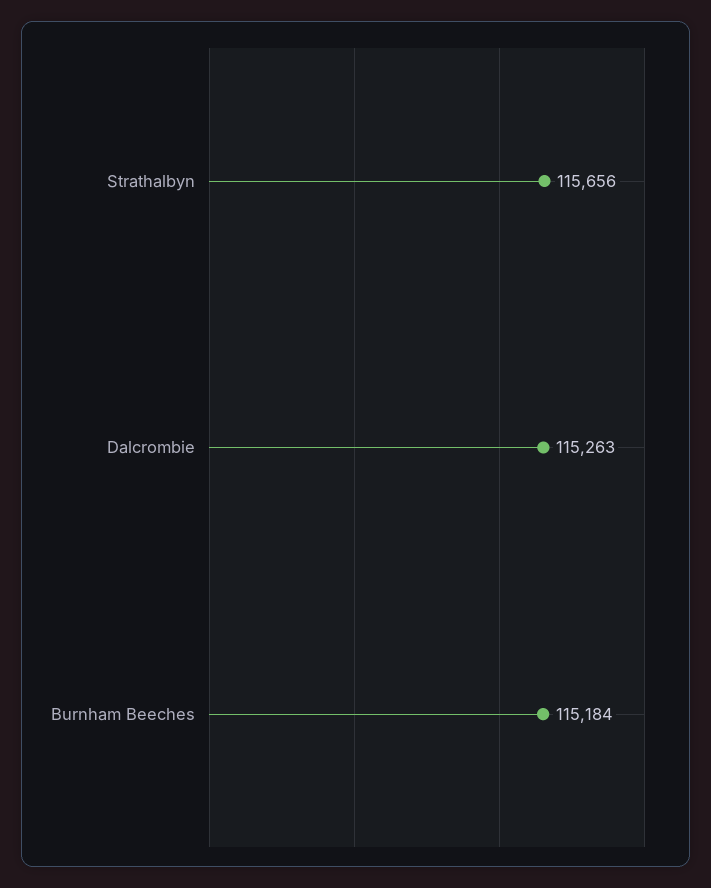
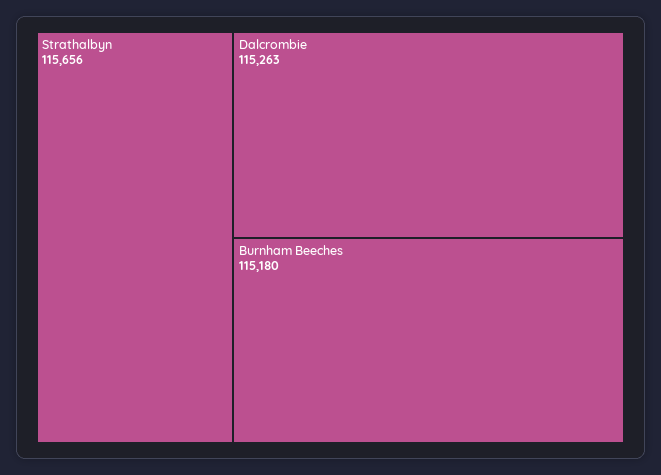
  {
    "Strathalbyn": 115656,
    "Dalcrombie": 115263,
-   "Burnham Beeches": 115184
+   "Burnham Beeches": 115180
  }

